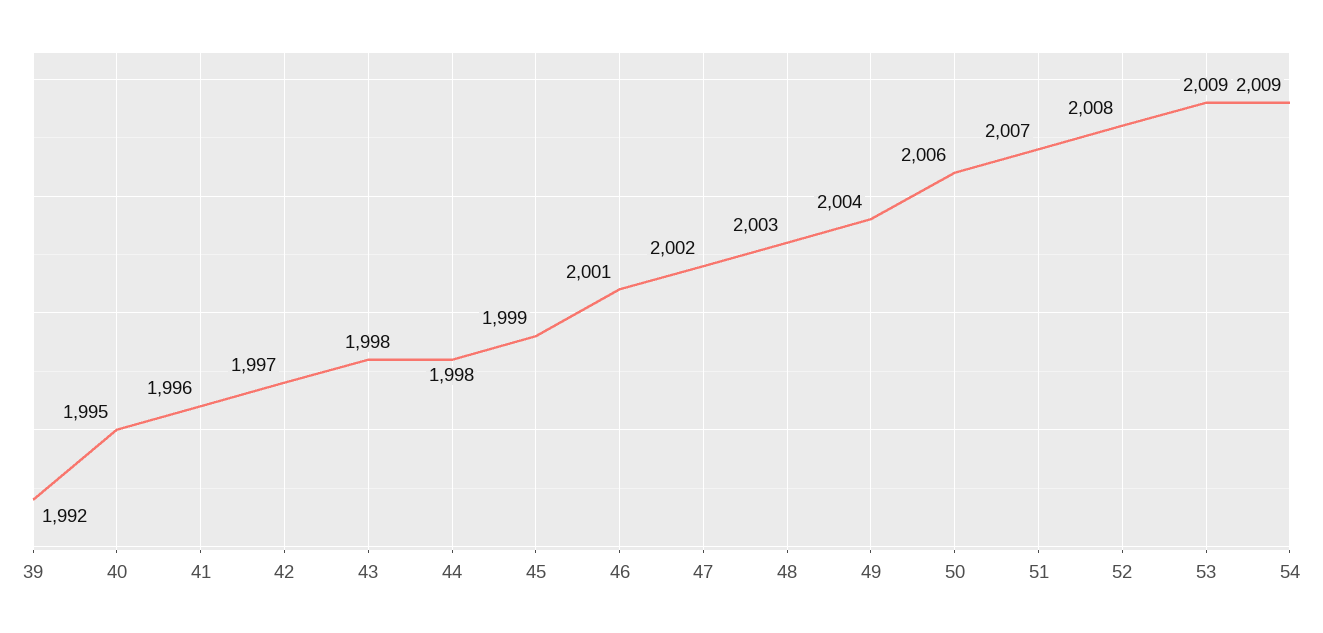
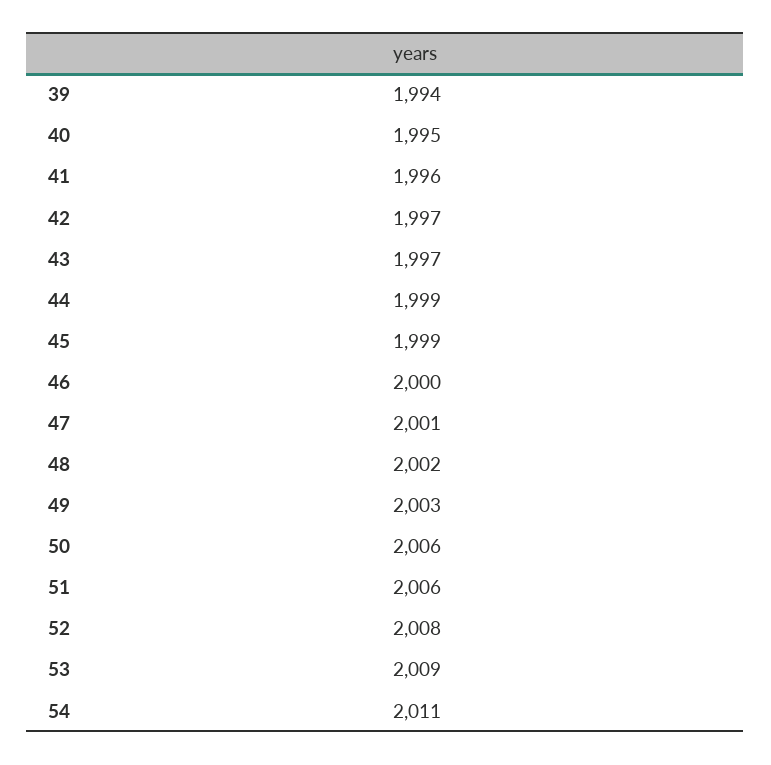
  {
-   "39": 1992,
+   "39": 1994,
    "40": 1995,
    "41": 1996,
    "42": 1997,
-   "43": 1998,
+   "43": 1997,
-   "44": 1998,
+   "44": 1999,
    "45": 1999,
-   "46": 2001,
+   "46": 2000,
-   "47": 2002,
+   "47": 2001,
-   "48": 2003,
+   "48": 2002,
-   "49": 2004,
+   "49": 2003,
    "50": 2006,
-   "51": 2007,
+   "51": 2006,
    "52": 2008,
    "53": 2009,
-   "54": 2009
+   "54": 2011
  }

